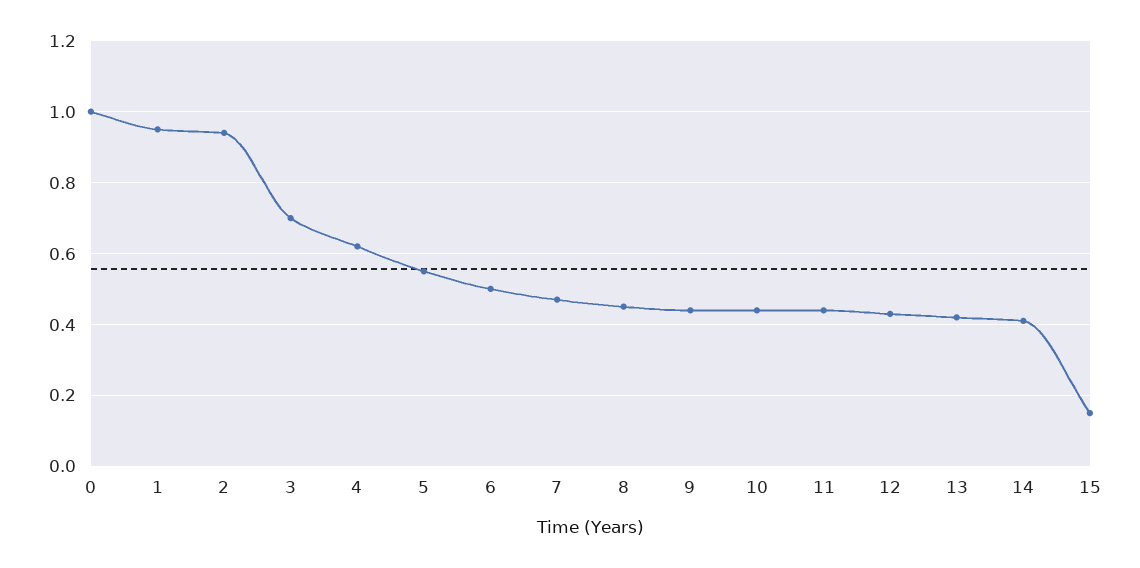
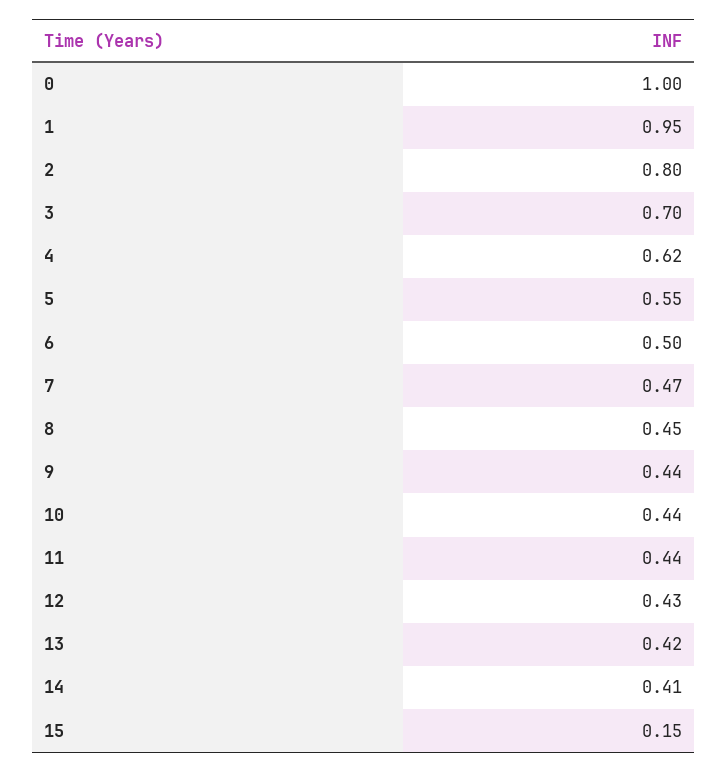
  {
    "0": 1,
    "1": 0.95,
-   "2": 0.95,
+   "2": 0.8,
    "3": 0.7,
    "4": 0.62,
    "5": 0.55,
    "6": 0.5,
    "7": 0.47,
    "8": 0.45,
    "9": 0.44,
    "10": 0.44,
    "11": 0.44,
    "12": 0.43,
    "13": 0.42,
    "14": 0.41,
    "15": 0.15
  }

